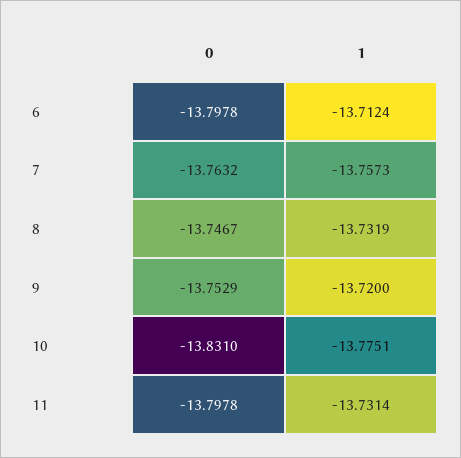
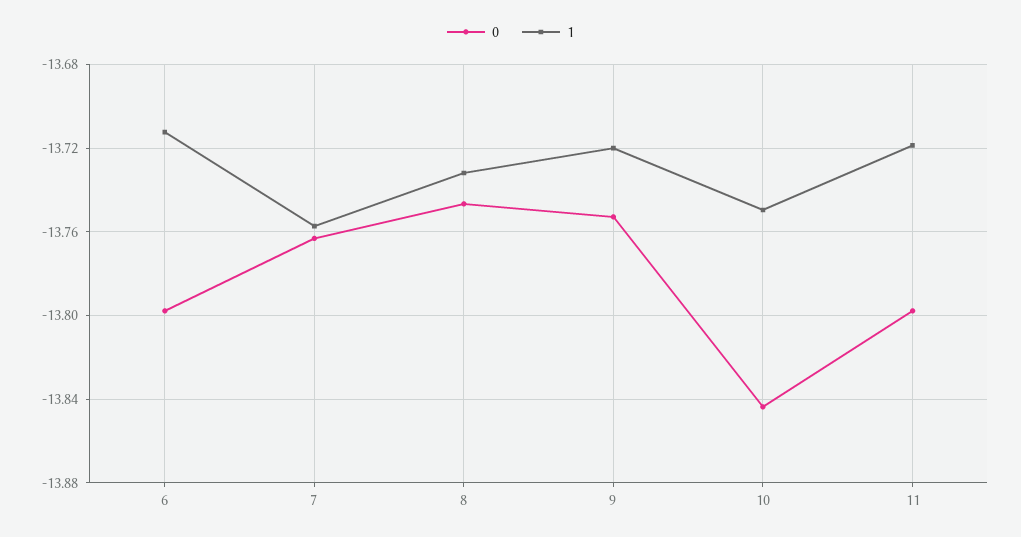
  {
    "0": {
      "6": -13.7978,
      "7": -13.7632,
      "8": -13.7467,
      "9": -13.7529,
-     "10": -13.831,
+     "10": -13.845,
      "11": -13.7978
    },
    "1": {
      "6": -13.7124,
      "7": -13.7573,
      "8": -13.7319,
      "9": -13.72,
-     "10": -13.7751,
+     "10": -13.75,
-     "11": -13.7314
+     "11": -13.72
    }
  }

